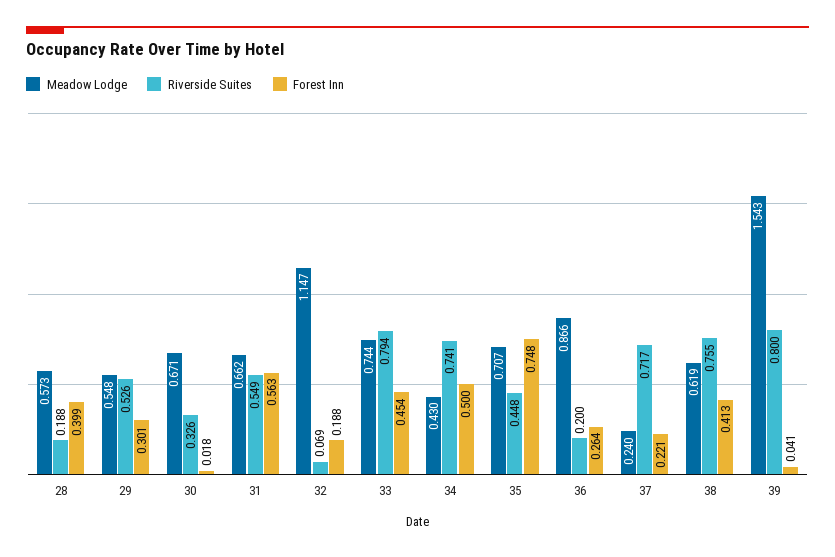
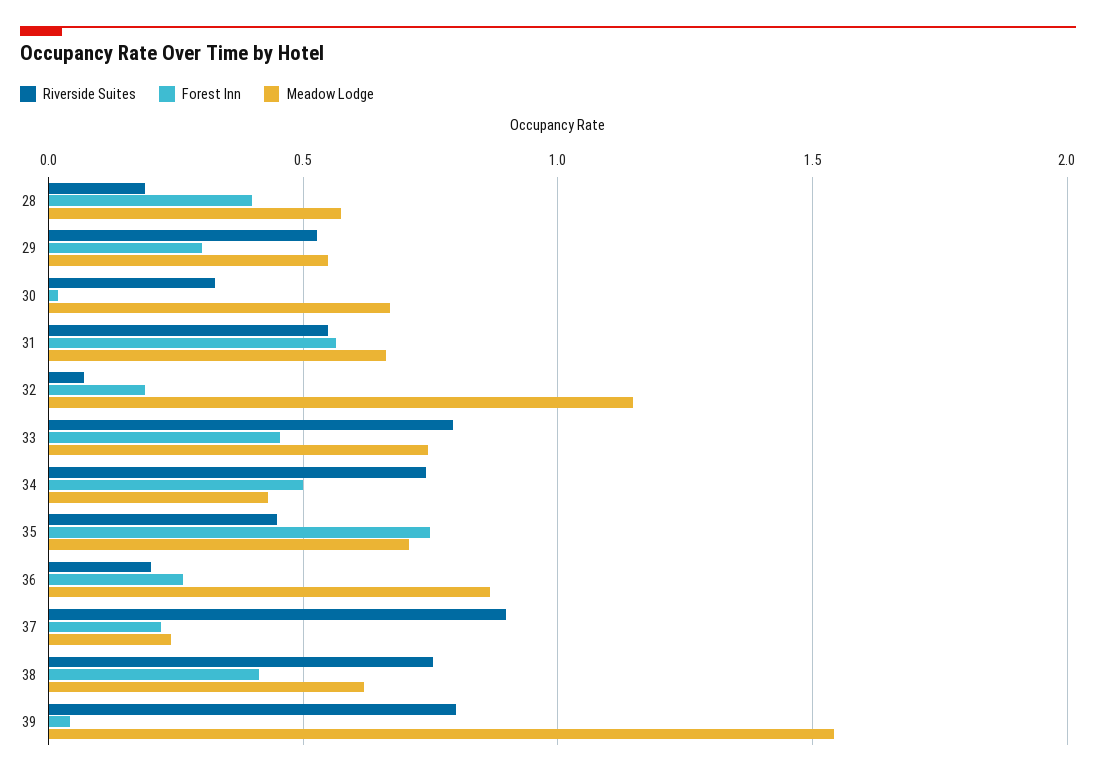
  {
    "Meadow Lodge": {
      "28": 0.573,
      "29": 0.548,
      "30": 0.671,
      "31": 0.662,
      "32": 1.147,
      "33": 0.744,
      "34": 0.43,
      "35": 0.707,
      "36": 0.866,
      "37": 0.24,
      "38": 0.619,
      "39": 1.543
    },
    "Riverside Suites": {
      "28": 0.188,
      "29": 0.526,
      "30": 0.326,
      "31": 0.549,
      "32": 0.069,
      "33": 0.794,
      "34": 0.741,
      "35": 0.448,
      "36": 0.2,
-     "37": 0.717,
+     "37": 0.9,
      "38": 0.755,
      "39": 0.8
    },
    "Forest Inn": {
      "28": 0.399,
      "29": 0.301,
      "30": 0.018,
      "31": 0.563,
      "32": 0.188,
      "33": 0.454,
      "34": 0.5,
      "35": 0.748,
      "36": 0.264,
      "37": 0.221,
      "38": 0.413,
      "39": 0.041
    }
  }

